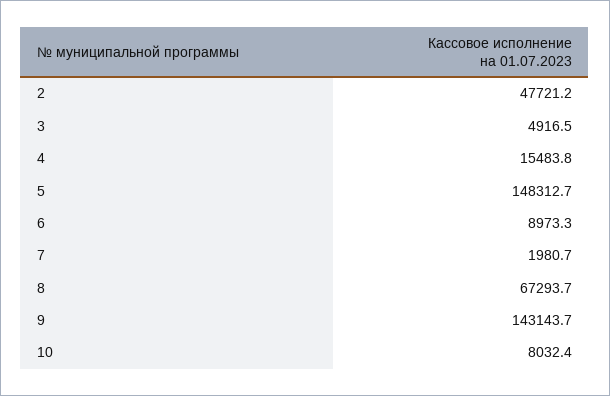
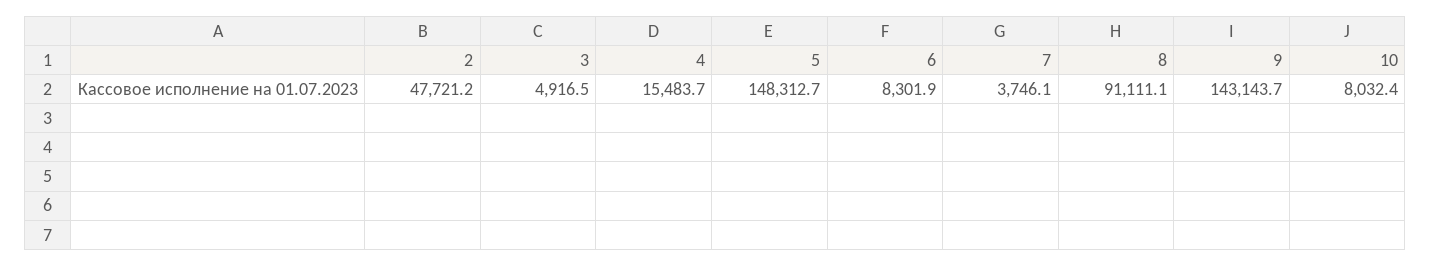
  {
    "2": 47721.2,
    "3": 4916.5,
-   "4": 15483.8,
+   "4": 15483.7,
    "5": 148312.7,
-   "6": 8973.3,
+   "6": 8301.9,
-   "7": 1980.7,
+   "7": 3746.1,
-   "8": 67293.7,
+   "8": 91111.1,
    "9": 143143.7,
    "10": 8032.4
  }

